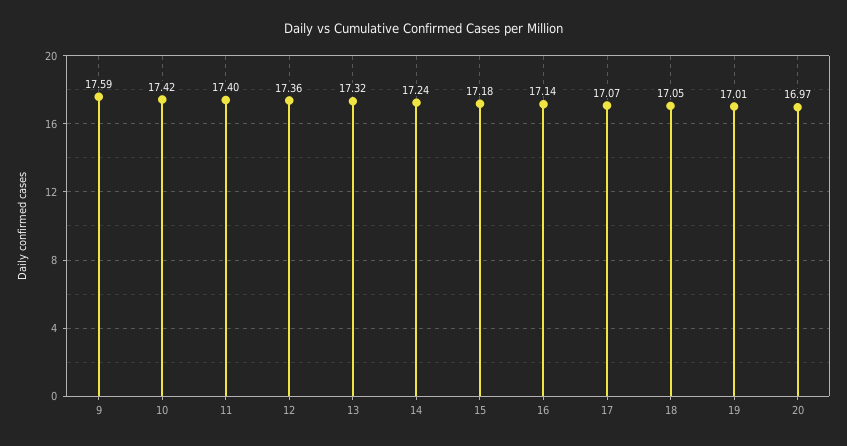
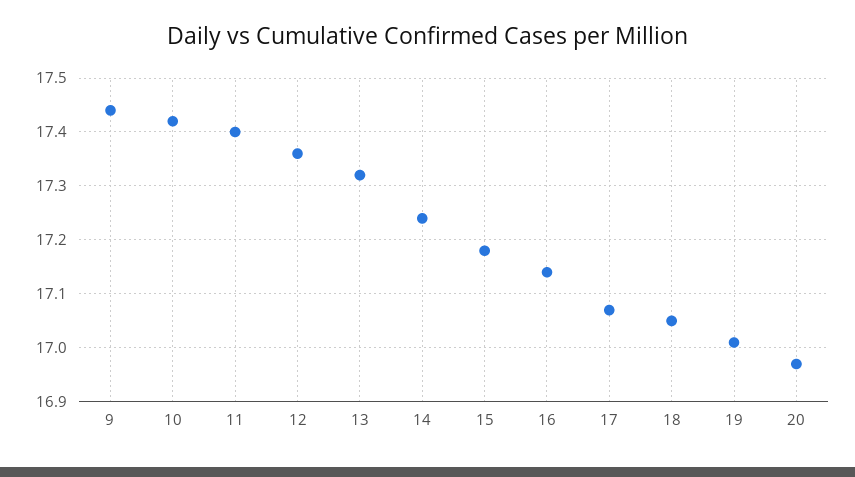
  {
-   "9": 17.59,
+   "9": 17.45,
    "10": 17.42,
    "11": 17.4,
    "12": 17.36,
    "13": 17.32,
    "14": 17.24,
    "15": 17.18,
    "16": 17.14,
    "17": 17.07,
    "18": 17.05,
    "19": 17.01,
    "20": 16.97
  }

